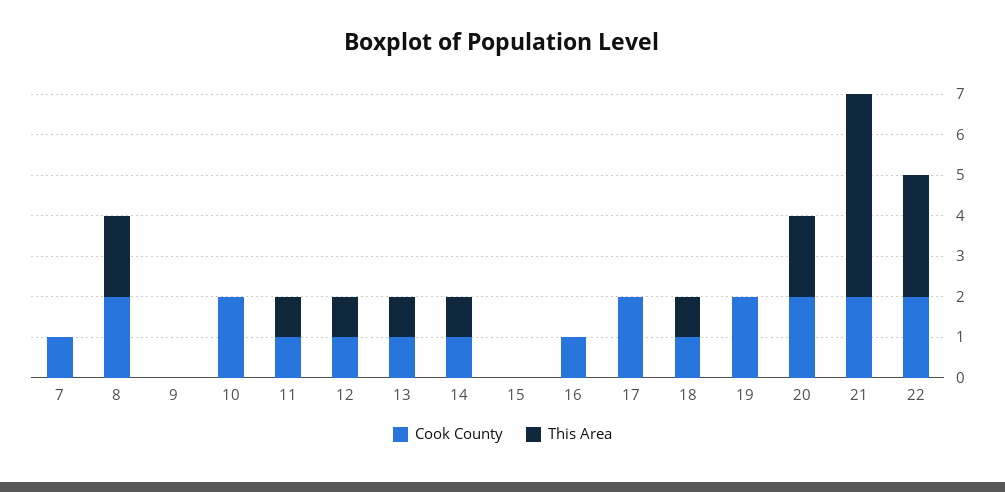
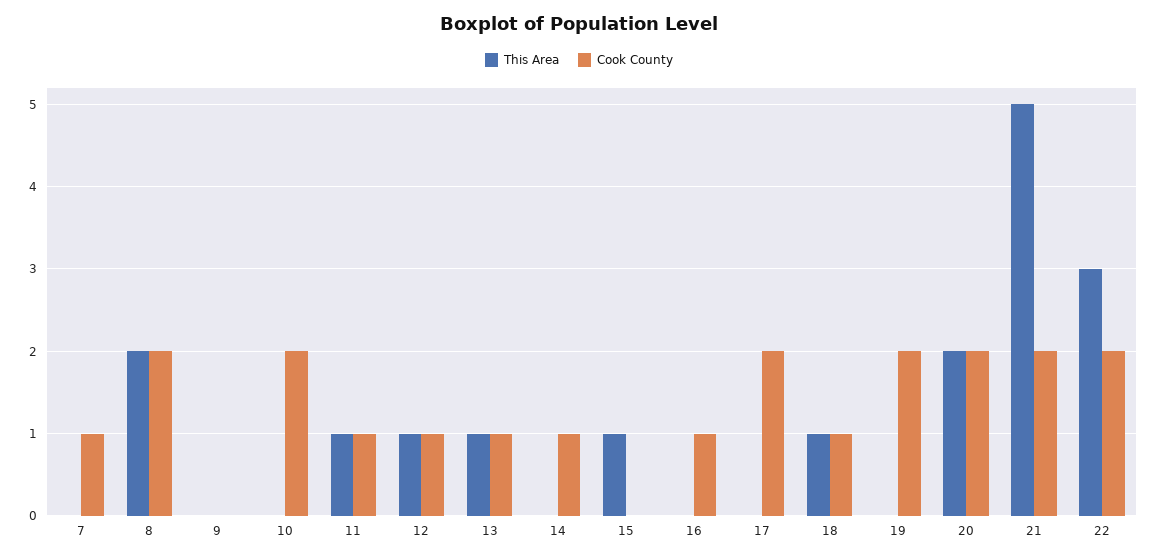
  {
    "Cook County": {
      "7": 1,
      "8": 2,
      "9": 0,
      "10": 2,
      "11": 1,
      "12": 1,
      "13": 1,
      "14": 1,
      "15": 0,
      "16": 1,
      "17": 2,
      "18": 1,
      "19": 2,
      "20": 2,
      "21": 2,
      "22": 2
    },
    "This Area": {
      "7": 0,
      "8": 2,
      "9": 0,
      "10": 0,
      "11": 1,
      "12": 1,
      "13": 1,
-     "14": 1,
+     "14": 0,
-     "15": 0,
+     "15": 1,
      "16": 0,
      "17": 0,
      "18": 1,
      "19": 0,
      "20": 2,
      "21": 5,
      "22": 3
    }
  }

